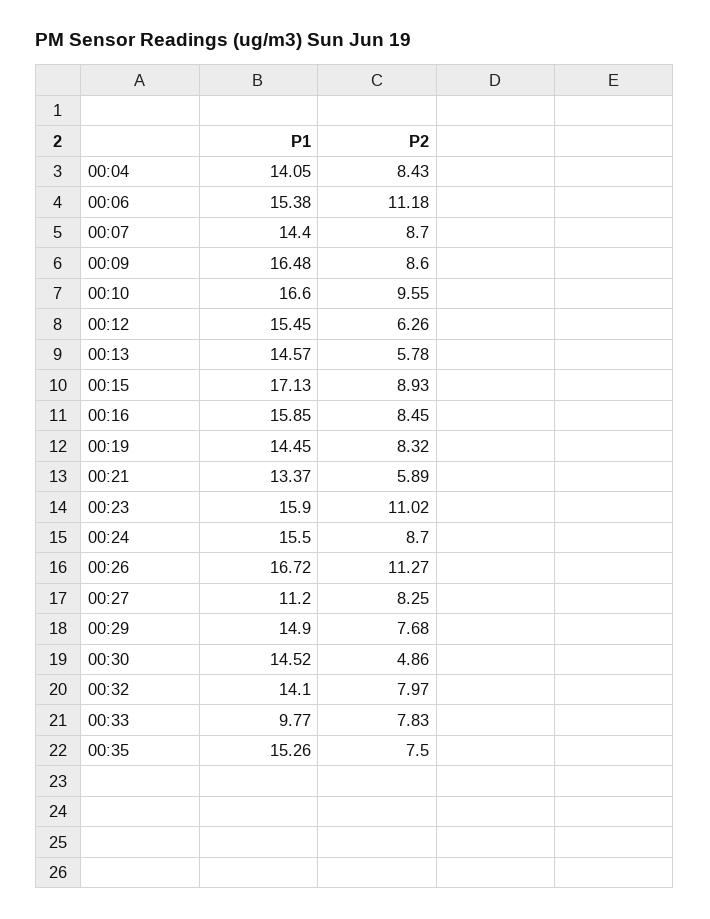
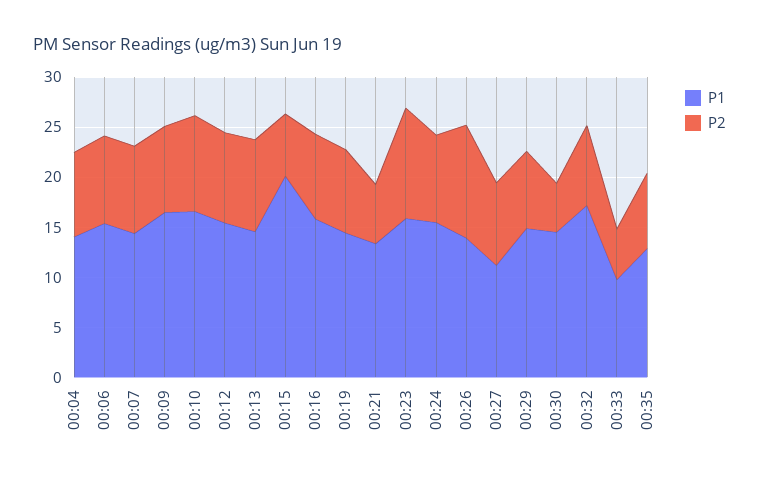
  {
    "P1": {
      "00:04": 14.05,
      "00:06": 15.38,
      "00:07": 14.4,
      "00:09": 16.48,
      "00:10": 16.6,
      "00:12": 15.45,
      "00:13": 14.57,
-     "00:15": 17.13,
+     "00:15": 20,
      "00:16": 15.85,
      "00:19": 14.45,
      "00:21": 13.37,
      "00:23": 15.9,
      "00:24": 15.5,
-     "00:26": 16.72,
+     "00:26": 14,
      "00:27": 11.2,
      "00:29": 14.9,
      "00:30": 14.52,
-     "00:32": 14.1,
+     "00:32": 17,
      "00:33": 9.77,
-     "00:35": 15.26
+     "00:35": 13
    },
    "P2": {
      "00:04": 8.43,
-     "00:06": 11.18,
+     "00:06": 9,
      "00:07": 8.7,
      "00:09": 8.6,
      "00:10": 9.55,
-     "00:12": 6.26,
+     "00:12": 9,
-     "00:13": 5.78,
+     "00:13": 9,
-     "00:15": 8.93,
+     "00:15": 6,
      "00:16": 8.45,
      "00:19": 8.32,
      "00:21": 5.89,
      "00:23": 11.02,
      "00:24": 8.7,
      "00:26": 11.27,
      "00:27": 8.25,
      "00:29": 7.68,
      "00:30": 4.86,
      "00:32": 7.97,
-     "00:33": 7.83,
+     "00:33": 5,
      "00:35": 7.5
    }
  }

